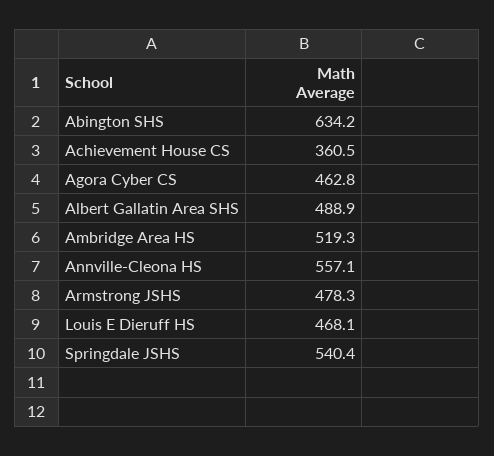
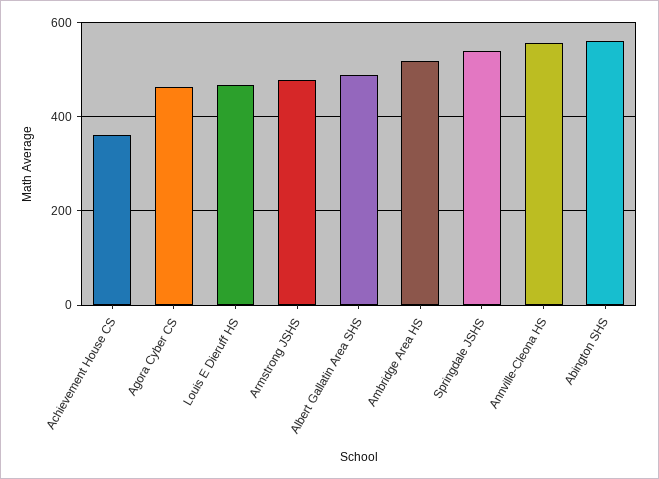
  {
-   "Abington SHS": 634.2,
+   "Abington SHS": 560,
    "Achievement House CS": 360.5,
    "Agora Cyber CS": 462.8,
    "Albert Gallatin Area SHS": 488.9,
    "Ambridge Area HS": 519.3,
    "Annville-Cleona HS": 557.1,
    "Armstrong JSHS": 478.3,
    "Louis E Dieruff HS": 468.1,
    "Springdale JSHS": 540.4
  }

